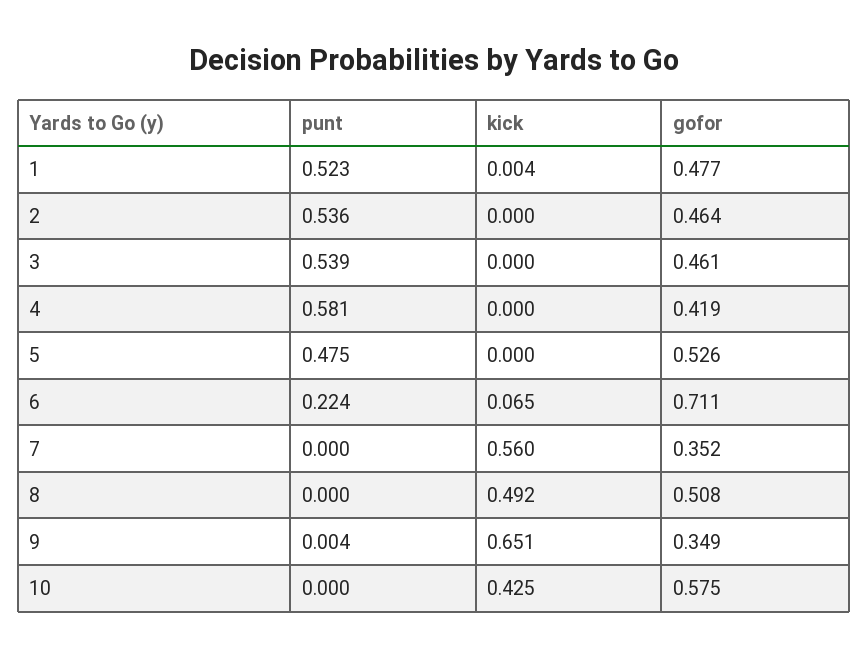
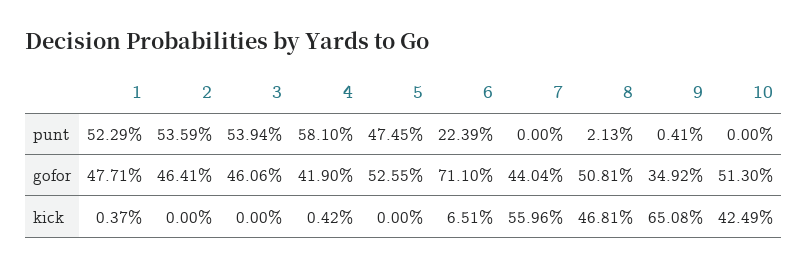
  {
    "punt": {
      "1": 0.5229,
      "2": 0.5359,
      "3": 0.5394,
      "4": 0.581,
      "5": 0.4745,
      "6": 0.2239,
      "7": 0,
-     "8": 0,
+     "8": 0.0213,
      "9": 0.0041,
      "10": 0
    },
    "kick": {
      "1": 0.0037,
      "2": 0,
      "3": 0,
-     "4": 0,
+     "4": 0.0042,
      "5": 0,
      "6": 0.0651,
      "7": 0.5596,
-     "8": 0.492,
+     "8": 0.4681,
      "9": 0.6508,
      "10": 0.4249
    },
    "gofor": {
      "1": 0.4771,
      "2": 0.4641,
      "3": 0.4606,
      "4": 0.419,
      "5": 0.5255,
      "6": 0.711,
-     "7": 0.352,
+     "7": 0.4404,
      "8": 0.5081,
      "9": 0.3492,
-     "10": 0.575
+     "10": 0.513
    }
  }

